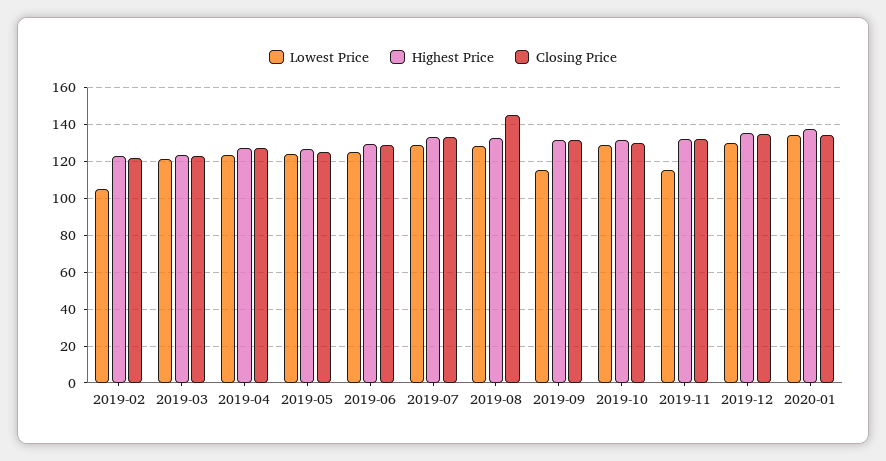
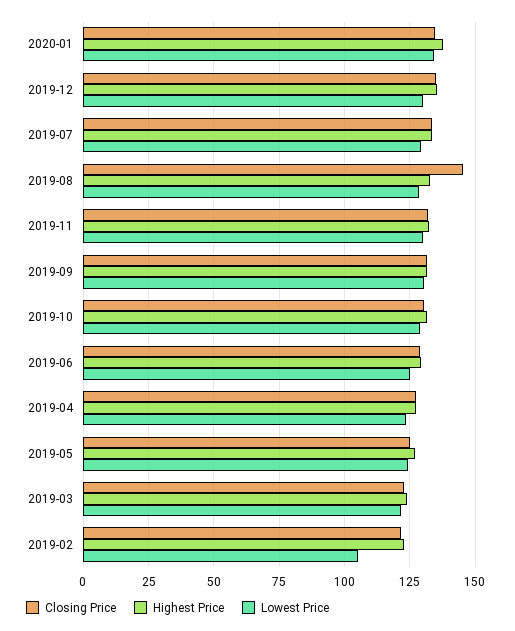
  {
    "Lowest Price": {
      "2019-02": 105,
      "2019-03": 122.5,
      "2019-04": 122.5,
      "2019-05": 125,
      "2019-06": 125,
      "2019-07": 130,
      "2019-08": 127.5,
-     "2019-09": 115,
+     "2019-09": 130,
      "2019-10": 130,
-     "2019-11": 115,
+     "2019-11": 130,
      "2019-12": 130,
      "2020-01": 135
    },
    "Highest Price": {
      "2019-02": 122.5,
      "2019-03": 122.5,
      "2019-04": 127.5,
      "2019-05": 127.5,
      "2019-06": 130,
      "2019-07": 132.5,
      "2019-08": 132.5,
      "2019-09": 132.5,
      "2019-10": 132.5,
      "2019-11": 132.5,
      "2019-12": 135,
      "2020-01": 137.5
    },
    "Closing Price": {
      "2019-02": 122.5,
      "2019-03": 122.5,
      "2019-04": 127.5,
      "2019-05": 125,
      "2019-06": 130,
      "2019-07": 132.5,
      "2019-08": 145,
      "2019-09": 132.5,
      "2019-10": 130,
      "2019-11": 132.5,
      "2019-12": 135,
      "2020-01": 135
    }
  }

